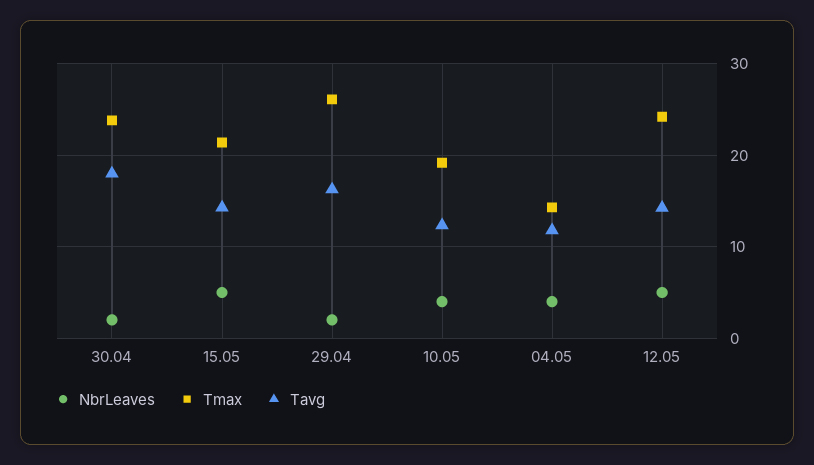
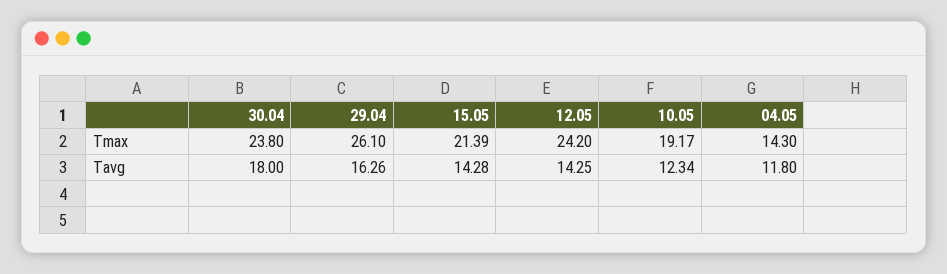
  {
-   "NbrLeaves": {
-     "30.04": 2,
-     "15.05": 5,
-     "29.04": 2,
-     "10.05": 4,
-     "04.05": 4,
-     "12.05": 5
-   },
    "Tmax": {
      "30.04": 23.8,
      "15.05": 21.39,
      "29.04": 26.1,
      "10.05": 19.17,
      "04.05": 14.3,
      "12.05": 24.2
    },
    "Tavg": {
      "30.04": 18,
      "15.05": 14.28,
      "29.04": 16.26,
      "10.05": 12.34,
      "04.05": 11.8,
      "12.05": 14.25
    }
  }

